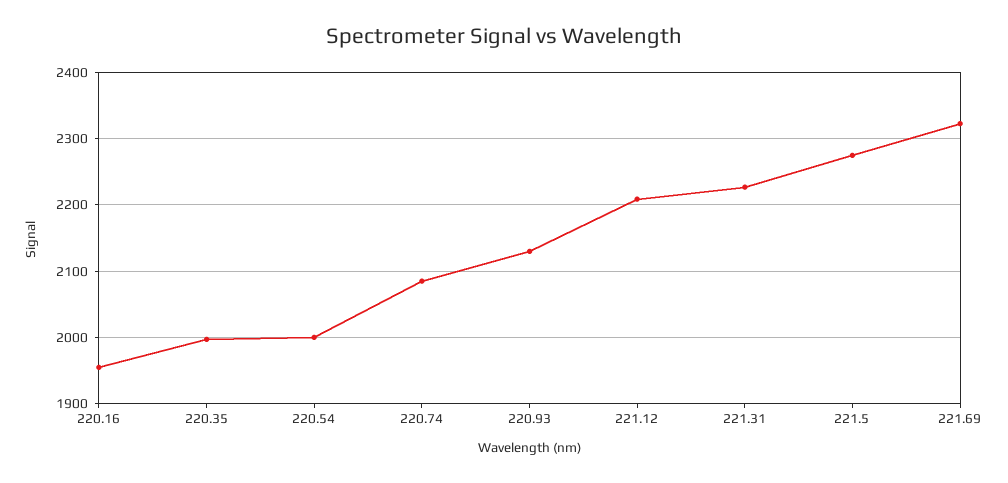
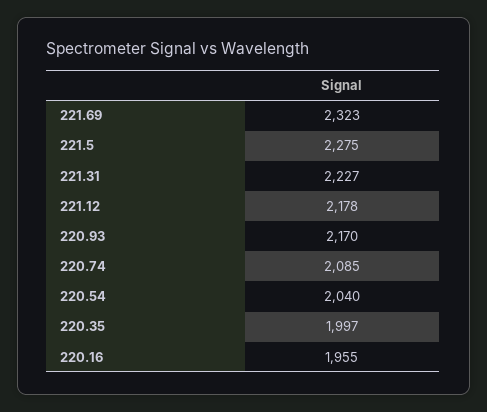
  {
    "220.16": 1955,
    "220.35": 1997,
-   "220.54": 2000,
+   "220.54": 2040,
    "220.74": 2085,
-   "220.93": 2130,
+   "220.93": 2170,
-   "221.12": 2210,
+   "221.12": 2178,
    "221.31": 2227,
    "221.5": 2275,
    "221.69": 2323
  }

